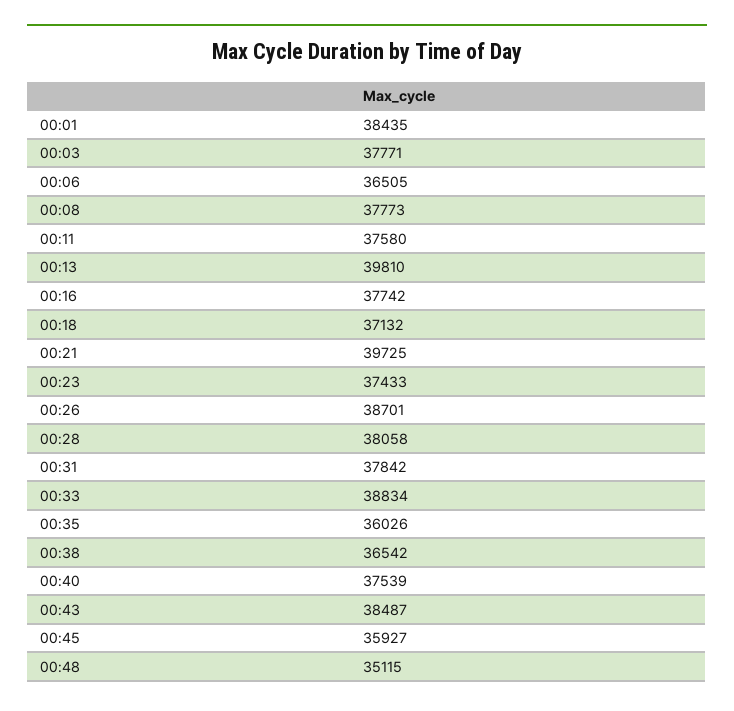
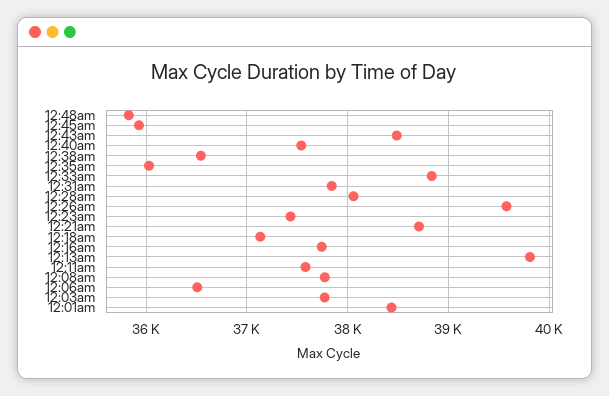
  {
    "00:01": 38435,
    "00:03": 37771,
    "00:06": 36505,
    "00:08": 37773,
    "00:11": 37580,
    "00:13": 39810,
    "00:16": 37742,
    "00:18": 37132,
-   "00:21": 39725,
+   "00:21": 38700,
    "00:23": 37433,
-   "00:26": 38701,
+   "00:26": 39600,
    "00:28": 38058,
    "00:31": 37842,
    "00:33": 38834,
    "00:35": 36026,
    "00:38": 36542,
    "00:40": 37539,
    "00:43": 38487,
    "00:45": 35927,
-   "00:48": 35115
+   "00:48": 35800
  }

